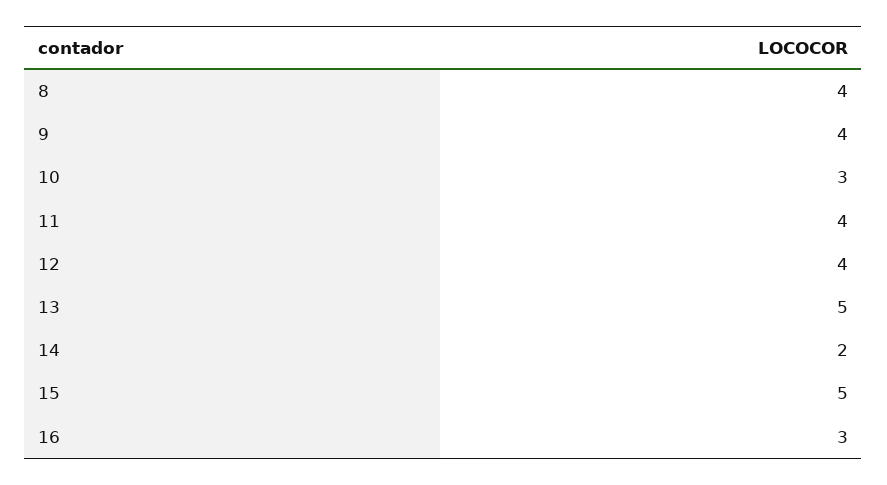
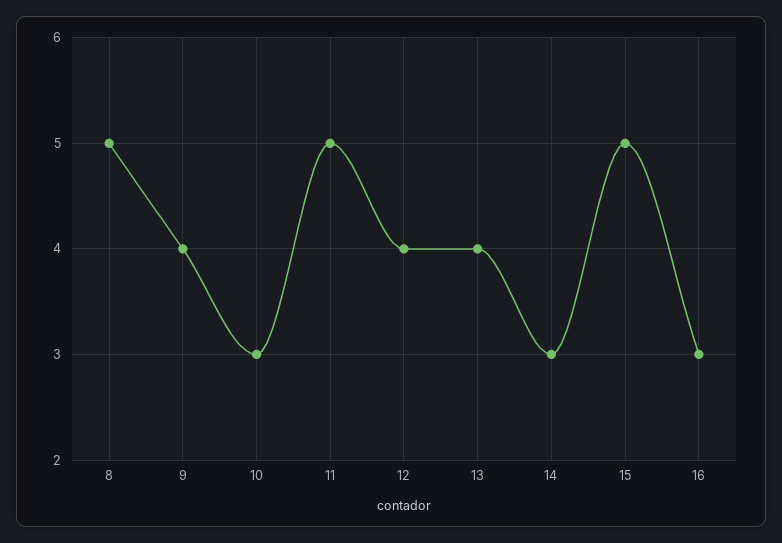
  {
-   "8": 4,
+   "8": 5,
    "9": 4,
    "10": 3,
-   "11": 4,
+   "11": 5,
    "12": 4,
-   "13": 5,
+   "13": 4,
-   "14": 2,
+   "14": 3,
    "15": 5,
    "16": 3
  }

